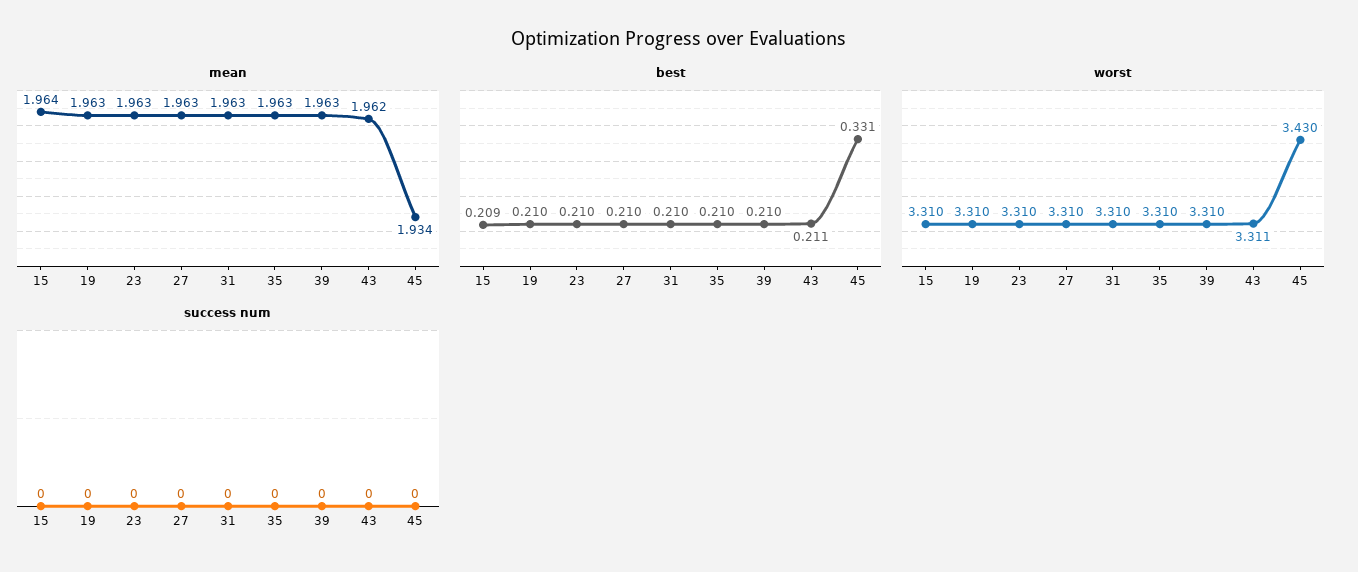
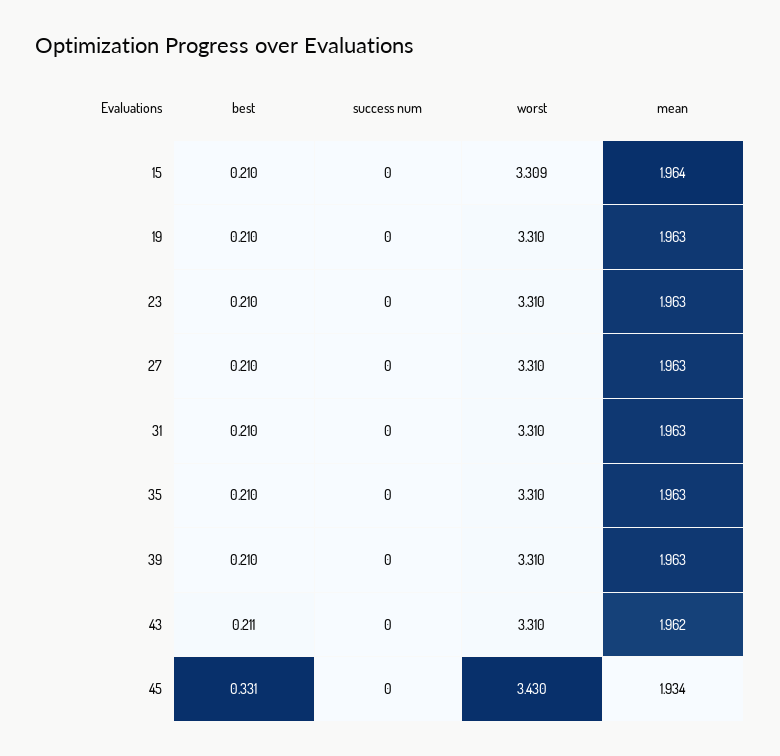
  {
    "mean": {
      "15": 1.964,
      "19": 1.963,
      "23": 1.963,
      "27": 1.963,
      "31": 1.963,
      "35": 1.963,
      "39": 1.963,
      "43": 1.962,
      "45": 1.934
    },
    "best": {
-     "15": 0.209,
+     "15": 0.21,
      "19": 0.21,
      "23": 0.21,
      "27": 0.21,
      "31": 0.21,
      "35": 0.21,
      "39": 0.21,
      "43": 0.211,
      "45": 0.331
    },
    "worst": {
-     "15": 3.31,
+     "15": 3.309,
      "19": 3.31,
      "23": 3.31,
      "27": 3.31,
      "31": 3.31,
      "35": 3.31,
      "39": 3.31,
-     "43": 3.311,
+     "43": 3.31,
      "45": 3.43
    },
    "success num": {
      "15": 0,
      "19": 0,
      "23": 0,
      "27": 0,
      "31": 0,
      "35": 0,
      "39": 0,
      "43": 0,
      "45": 0
    }
  }

